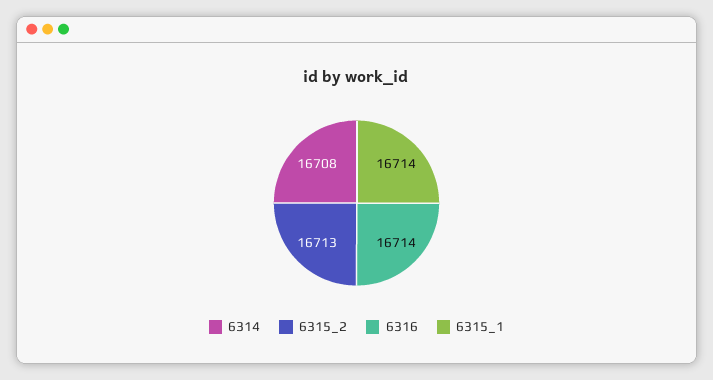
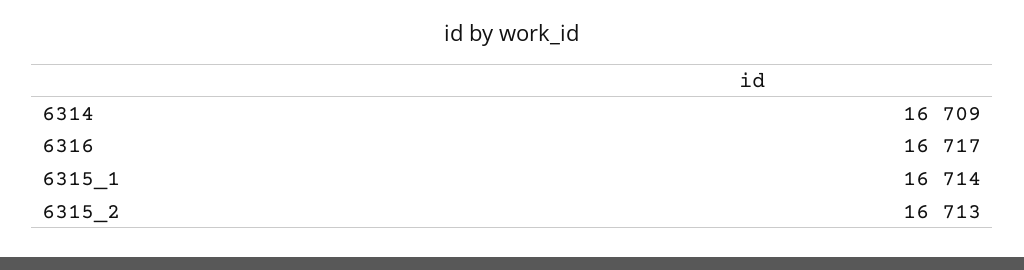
  {
-   "6314": 16708,
+   "6314": 16709,
    "6315_2": 16713,
-   "6316": 16714,
+   "6316": 16717,
    "6315_1": 16714
  }

